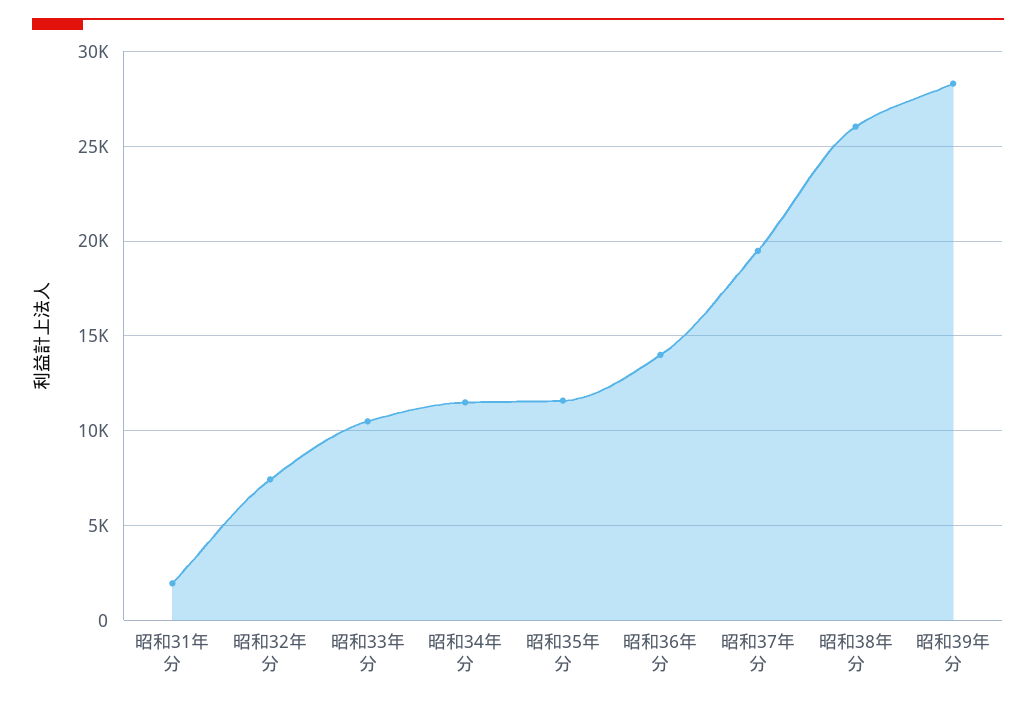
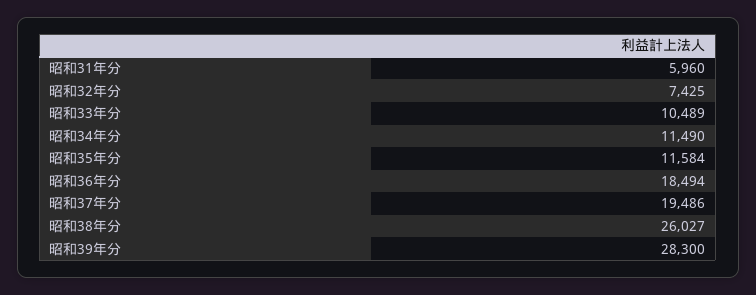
  {
-   "昭和31年分": 2000,
+   "昭和31年分": 5960,
    "昭和32年分": 7425,
    "昭和33年分": 10489,
    "昭和34年分": 11490,
    "昭和35年分": 11584,
-   "昭和36年分": 14000,
+   "昭和36年分": 18494,
    "昭和37年分": 19486,
    "昭和38年分": 26027,
    "昭和39年分": 28300
  }

